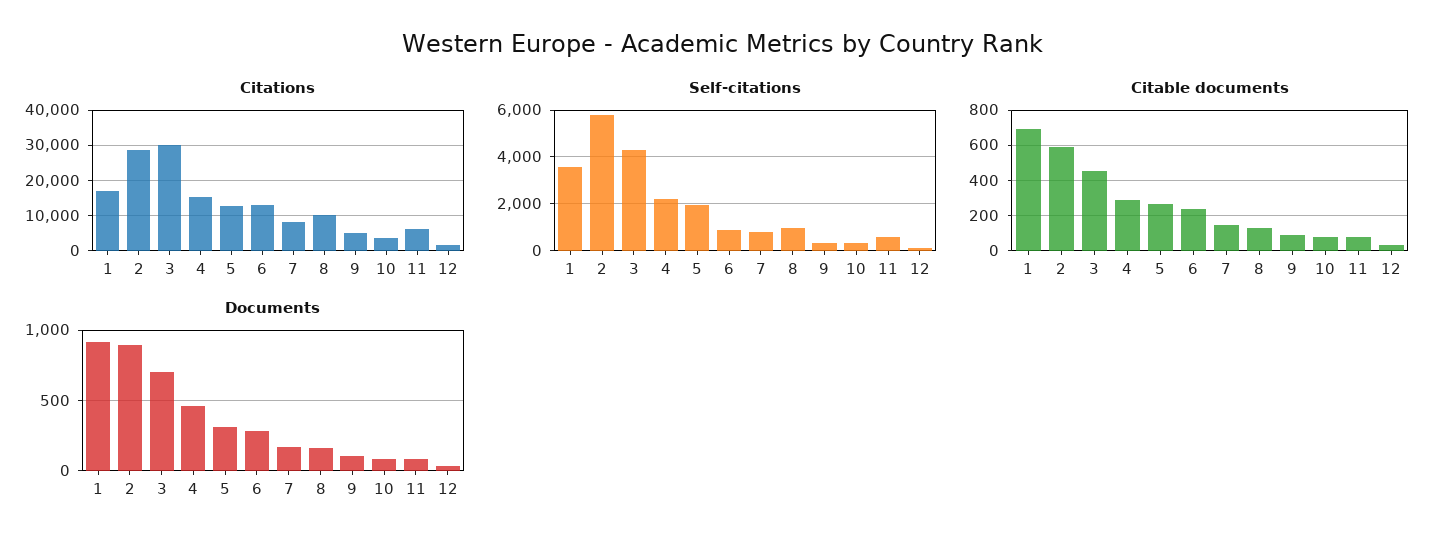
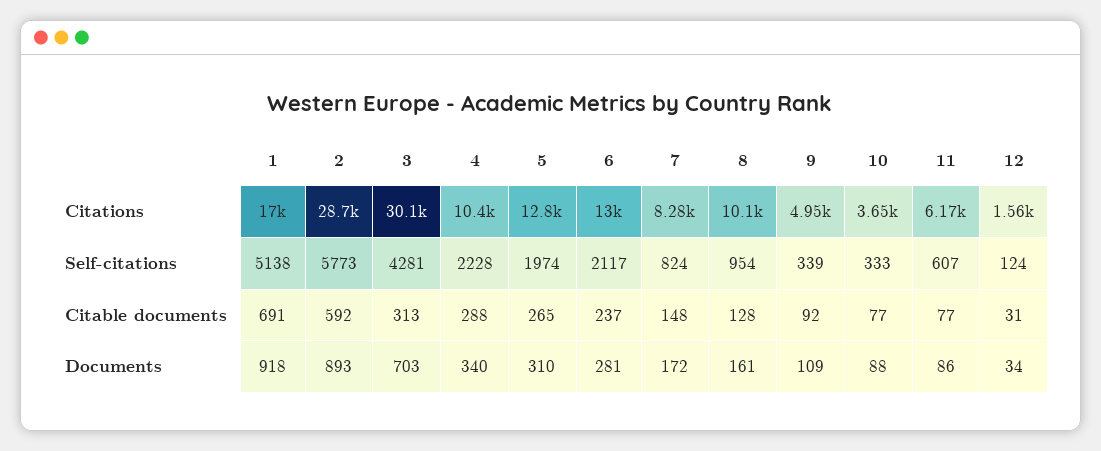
  {
    "Citations": {
      "1": 17000,
      "2": 28700,
      "3": 30100,
-     "4": 16000,
+     "4": 10400,
      "5": 12800,
      "6": 13000,
      "7": 8280,
      "8": 10100,
      "9": 4950,
      "10": 3650,
      "11": 6170,
      "12": 1560
    },
    "Self-citations": {
-     "1": 3500,
+     "1": 5138,
      "2": 5773,
      "3": 4281,
      "4": 2228,
      "5": 1974,
-     "6": 1000,
+     "6": 2117,
      "7": 824,
      "8": 954,
      "9": 339,
      "10": 333,
      "11": 607,
      "12": 124
    },
    "Citable documents": {
      "1": 691,
      "2": 592,
-     "3": 450,
+     "3": 313,
      "4": 288,
      "5": 265,
      "6": 237,
      "7": 148,
      "8": 128,
      "9": 92,
      "10": 77,
      "11": 77,
      "12": 31
    },
    "Documents": {
      "1": 918,
      "2": 893,
      "3": 703,
-     "4": 450,
+     "4": 340,
      "5": 310,
      "6": 281,
      "7": 172,
      "8": 161,
      "9": 109,
      "10": 88,
      "11": 86,
      "12": 34
    }
  }

